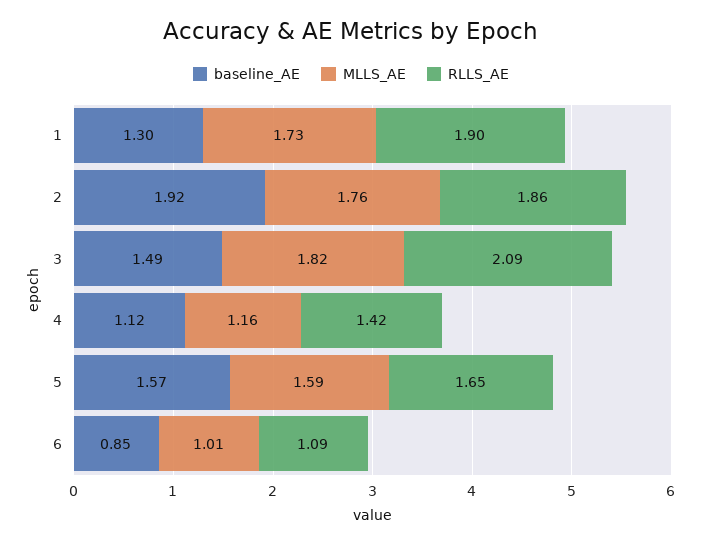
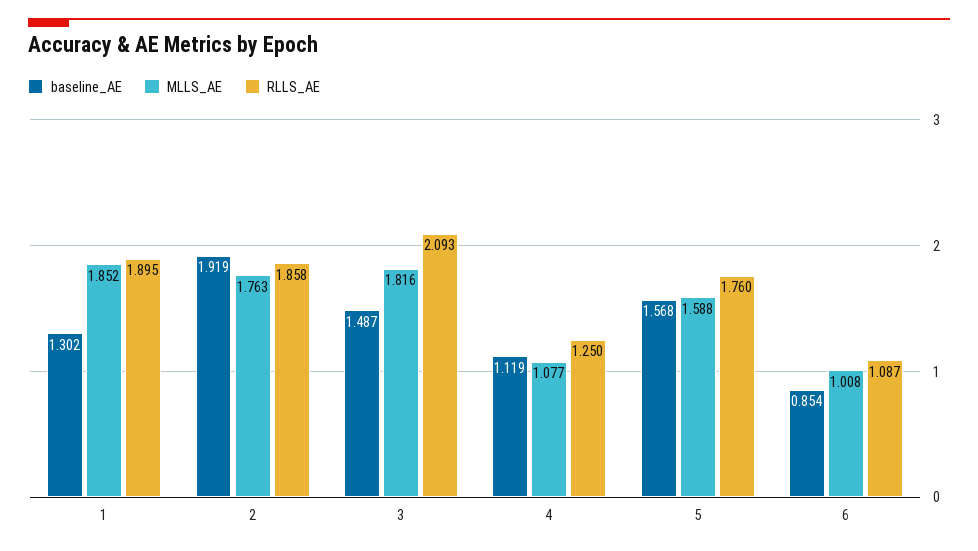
  {
    "baseline_AE": {
      "1": 1.302,
      "2": 1.919,
      "3": 1.487,
      "4": 1.119,
      "5": 1.568,
      "6": 0.854
    },
    "MLLS_AE": {
-     "1": 1.73,
+     "1": 1.852,
      "2": 1.763,
      "3": 1.816,
-     "4": 1.16,
+     "4": 1.077,
      "5": 1.588,
      "6": 1.008
    },
    "RLLS_AE": {
      "1": 1.895,
      "2": 1.858,
      "3": 2.093,
-     "4": 1.42,
+     "4": 1.25,
-     "5": 1.65,
+     "5": 1.76,
      "6": 1.087
    }
  }

